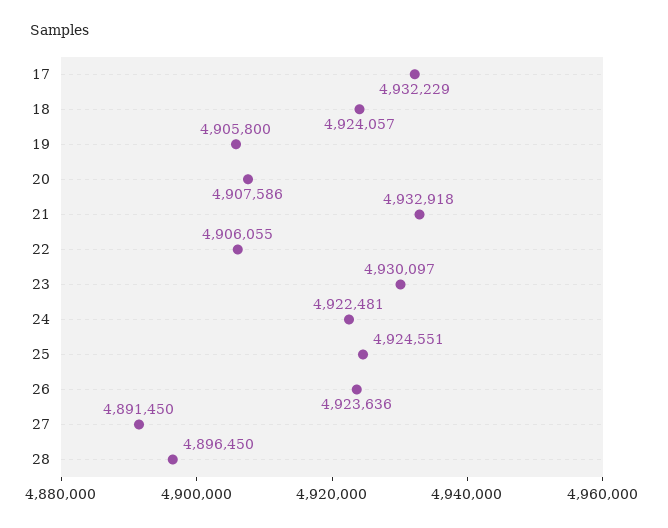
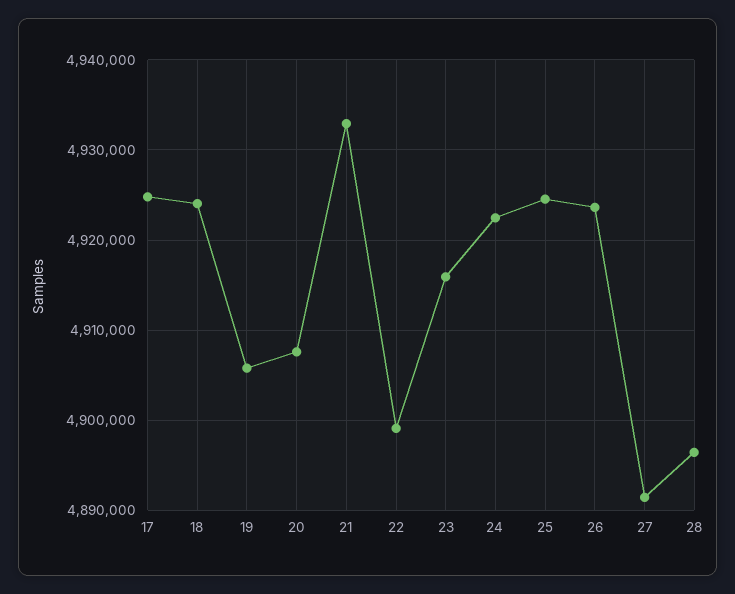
  {
-   "17": 4932229,
+   "17": 4925000,
    "18": 4924057,
    "19": 4905800,
    "20": 4907586,
    "21": 4932918,
-   "22": 4906055,
+   "22": 4899000,
-   "23": 4930097,
+   "23": 4916000,
    "24": 4922481,
    "25": 4924551,
    "26": 4923636,
    "27": 4891450,
    "28": 4896450
  }

